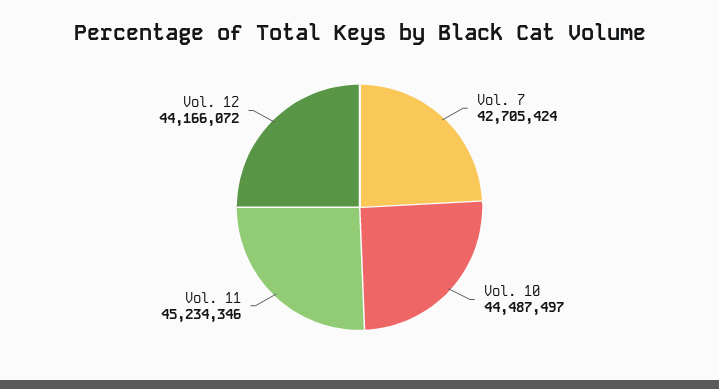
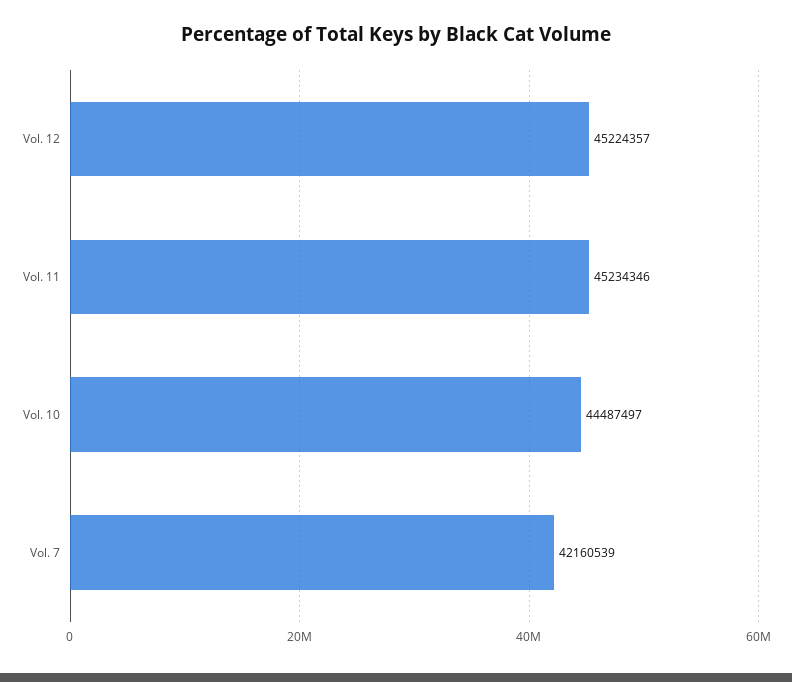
  {
-   "Vol. 7": 42705424,
+   "Vol. 7": 42160539,
    "Vol. 10": 44487497,
    "Vol. 11": 45234346,
-   "Vol. 12": 44166072
+   "Vol. 12": 45224357
  }

